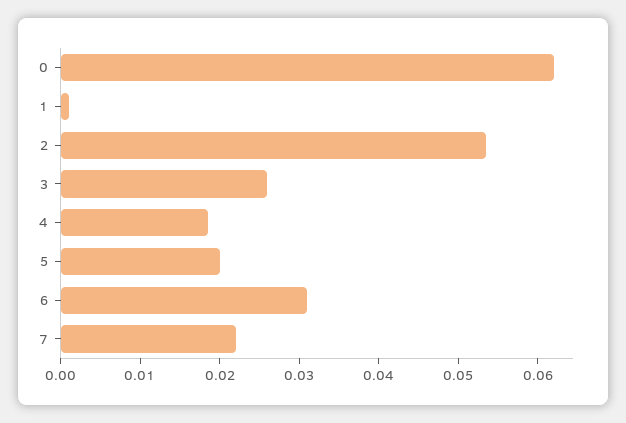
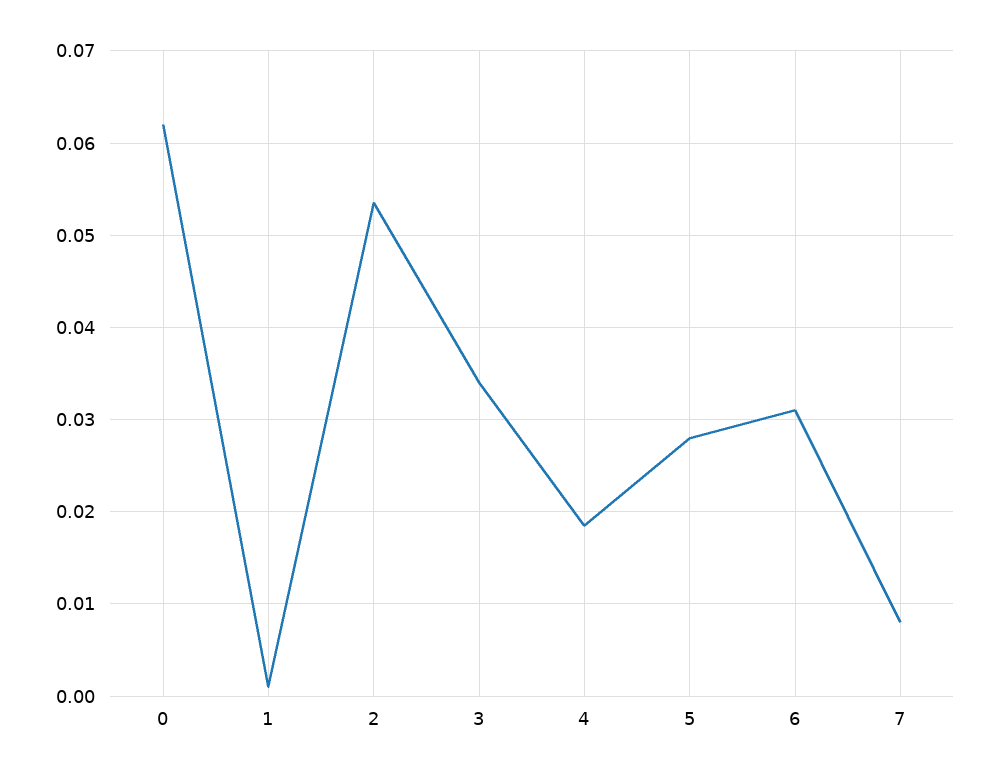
  {
    "0": 0.062,
    "1": 0.001,
    "2": 0.054,
-   "3": 0.026,
+   "3": 0.034,
    "4": 0.019,
-   "5": 0.02,
+   "5": 0.028,
    "6": 0.031,
-   "7": 0.022
+   "7": 0.008
  }

